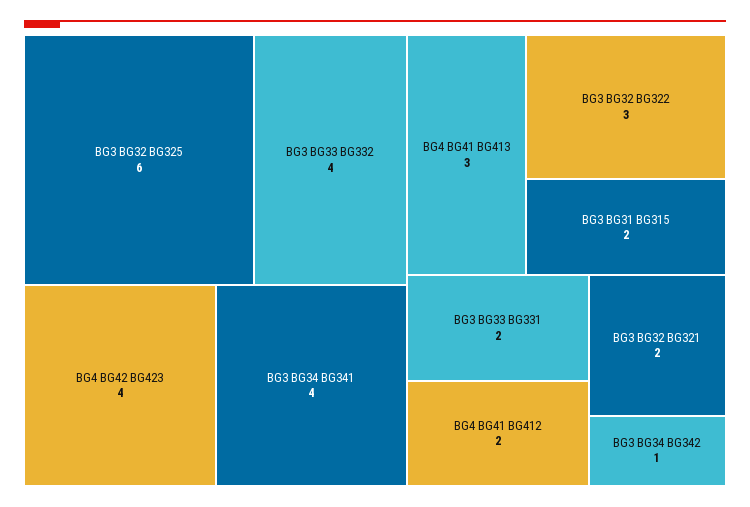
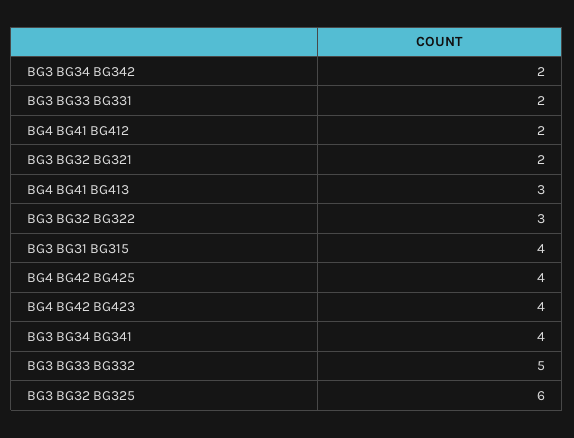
  {
    "BG3 BG32 BG325": 6,
-   "BG3 BG33 BG332": 4,
+   "BG3 BG33 BG332": 5,
    "BG4 BG42 BG423": 4,
    "BG3 BG34 BG341": 4,
    "BG4 BG41 BG413": 3,
    "BG3 BG32 BG322": 3,
-   "BG3 BG31 BG315": 2,
+   "BG3 BG31 BG315": 4,
    "BG3 BG33 BG331": 2,
    "BG4 BG41 BG412": 2,
    "BG3 BG32 BG321": 2,
-   "BG3 BG34 BG342": 1
+   "BG3 BG34 BG342": 2,
+   "BG4 BG42 BG425": 4
  }

